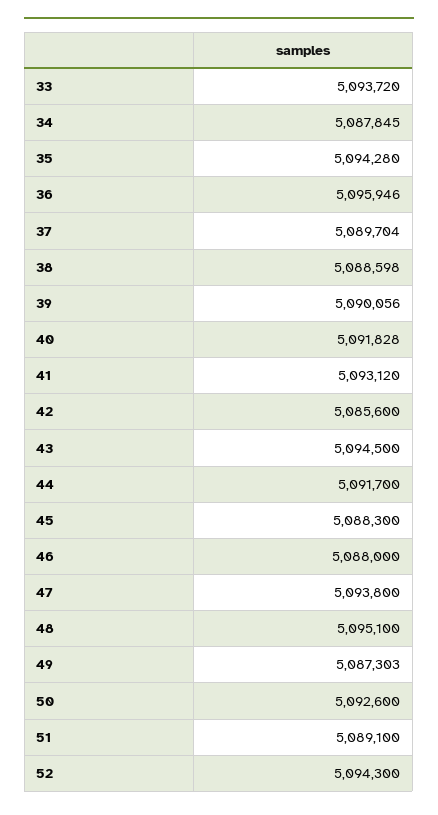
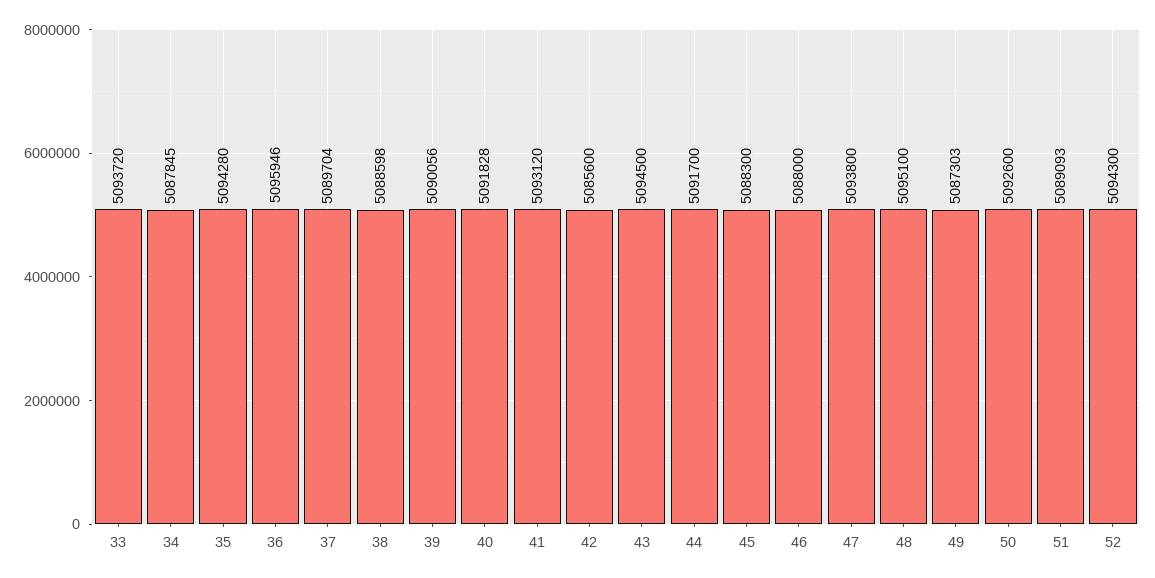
  {
    "33": 5093720,
    "34": 5087845,
    "35": 5094280,
    "36": 5095946,
    "37": 5089704,
    "38": 5088598,
    "39": 5090056,
    "40": 5091828,
    "41": 5093120,
    "42": 5085600,
    "43": 5094500,
    "44": 5091700,
    "45": 5088300,
    "46": 5088000,
    "47": 5093800,
    "48": 5095100,
    "49": 5087303,
    "50": 5092600,
-   "51": 5089100,
+   "51": 5089093,
    "52": 5094300
  }

